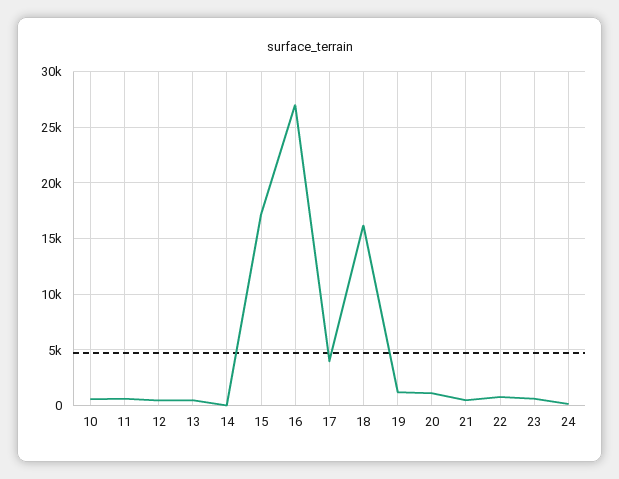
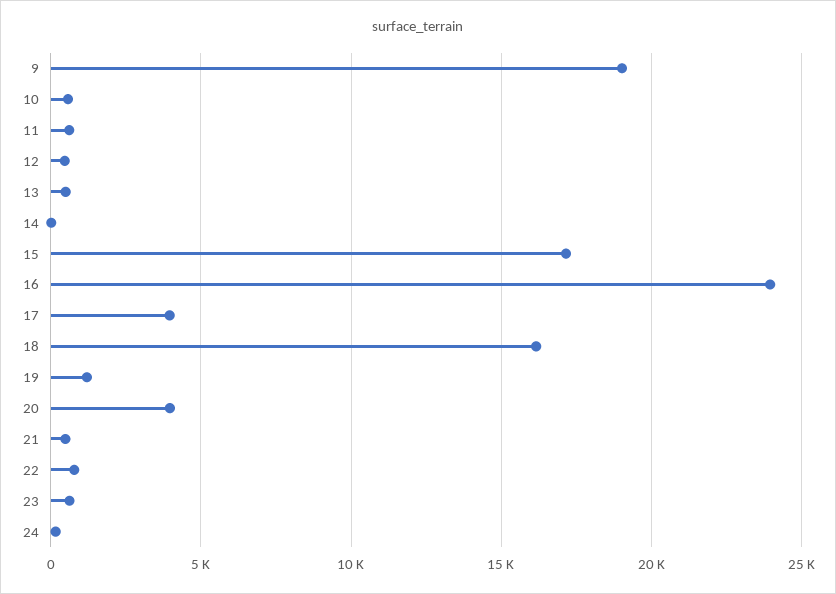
  {
    "10": 500,
    "11": 500,
    "12": 500,
    "13": 500,
    "14": 0,
    "15": 17000,
-   "16": 27000,
+   "16": 24000,
    "17": 4000,
    "18": 16000,
    "19": 1000,
-   "20": 1000,
+   "20": 4000,
    "21": 500,
    "22": 1000,
    "23": 500,
-   "24": 0
+   "24": 0,
+   "9": 19000
  }

